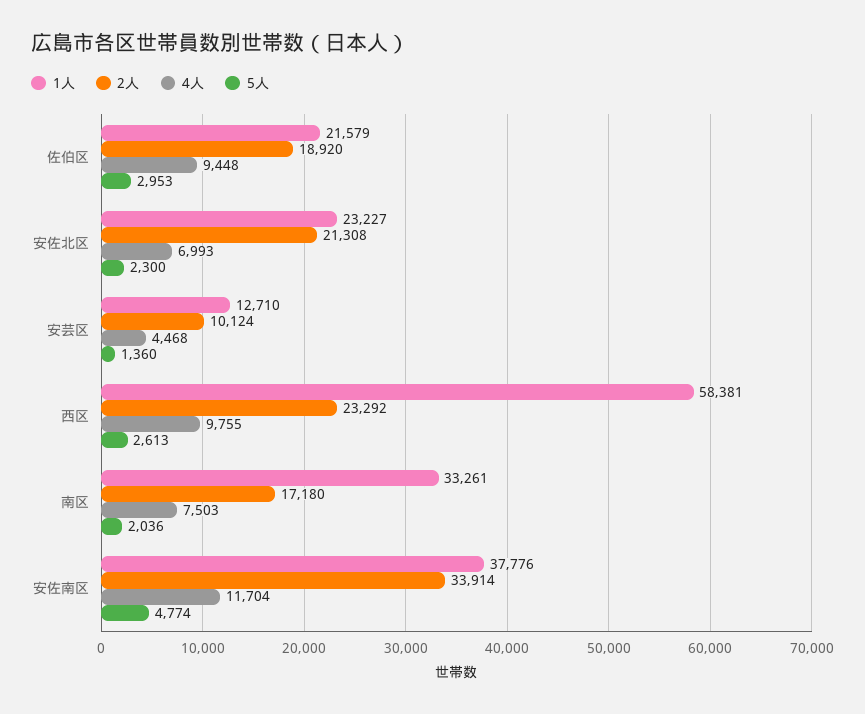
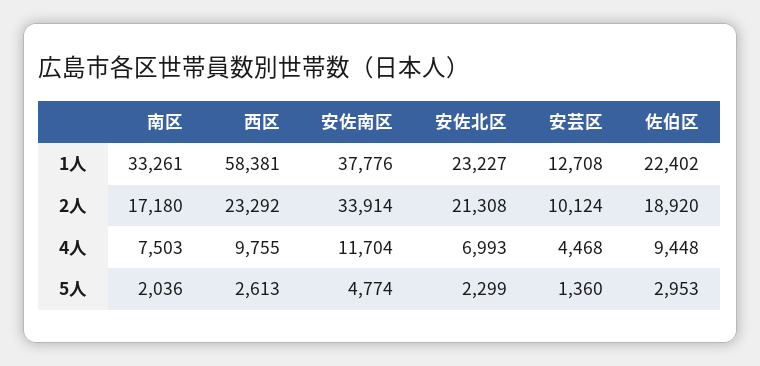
  {
    "1人": {
-     "佐伯区": 21579,
+     "佐伯区": 22402,
      "安佐北区": 23227,
-     "安芸区": 12710,
+     "安芸区": 12708,
      "西区": 58381,
      "南区": 33261,
      "安佐南区": 37776
    },
    "2人": {
      "佐伯区": 18920,
      "安佐北区": 21308,
      "安芸区": 10124,
      "西区": 23292,
      "南区": 17180,
      "安佐南区": 33914
    },
    "4人": {
      "佐伯区": 9448,
      "安佐北区": 6993,
      "安芸区": 4468,
      "西区": 9755,
      "南区": 7503,
      "安佐南区": 11704
    },
    "5人": {
      "佐伯区": 2953,
-     "安佐北区": 2300,
+     "安佐北区": 2299,
      "安芸区": 1360,
      "西区": 2613,
      "南区": 2036,
      "安佐南区": 4774
    }
  }

